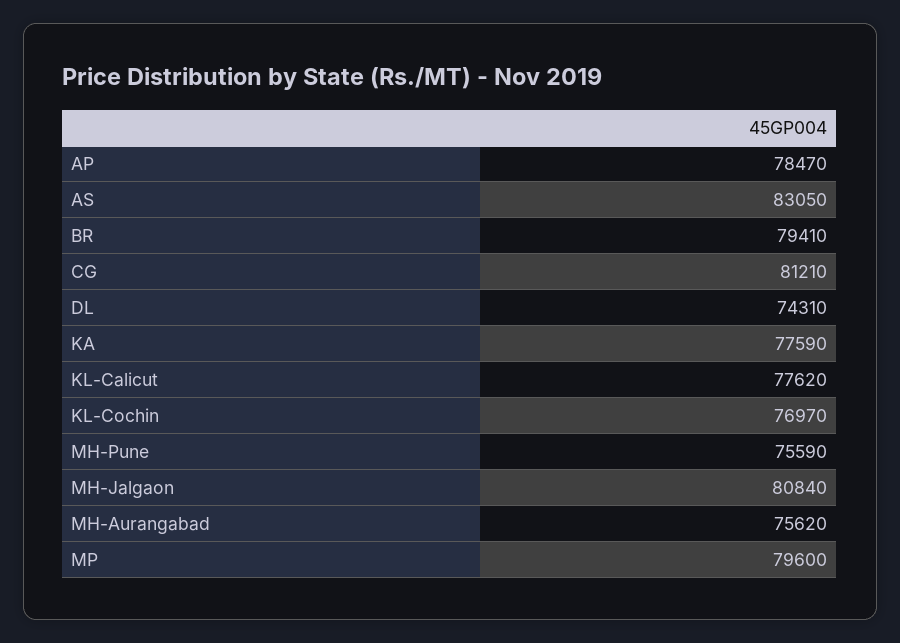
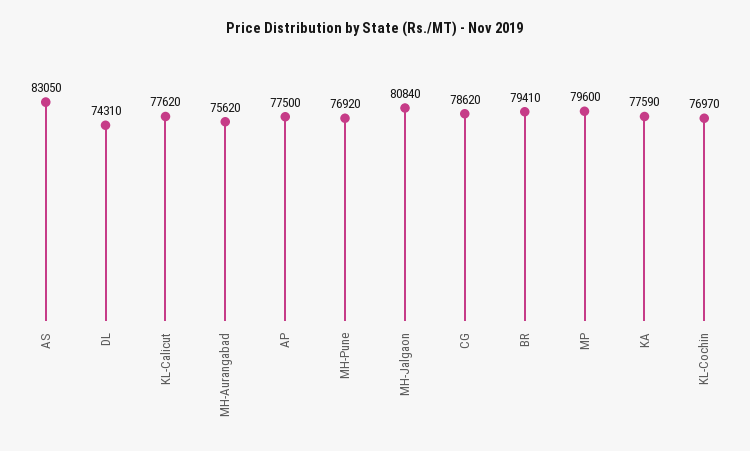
  {
-   "AP": 78470,
+   "AP": 77500,
    "AS": 83050,
    "BR": 79410,
-   "CG": 81210,
+   "CG": 78620,
    "DL": 74310,
    "KA": 77590,
    "KL-Calicut": 77620,
    "KL-Cochin": 76970,
-   "MH-Pune": 75590,
+   "MH-Pune": 76920,
    "MH-Jalgaon": 80840,
    "MH-Aurangabad": 75620,
    "MP": 79600
  }

